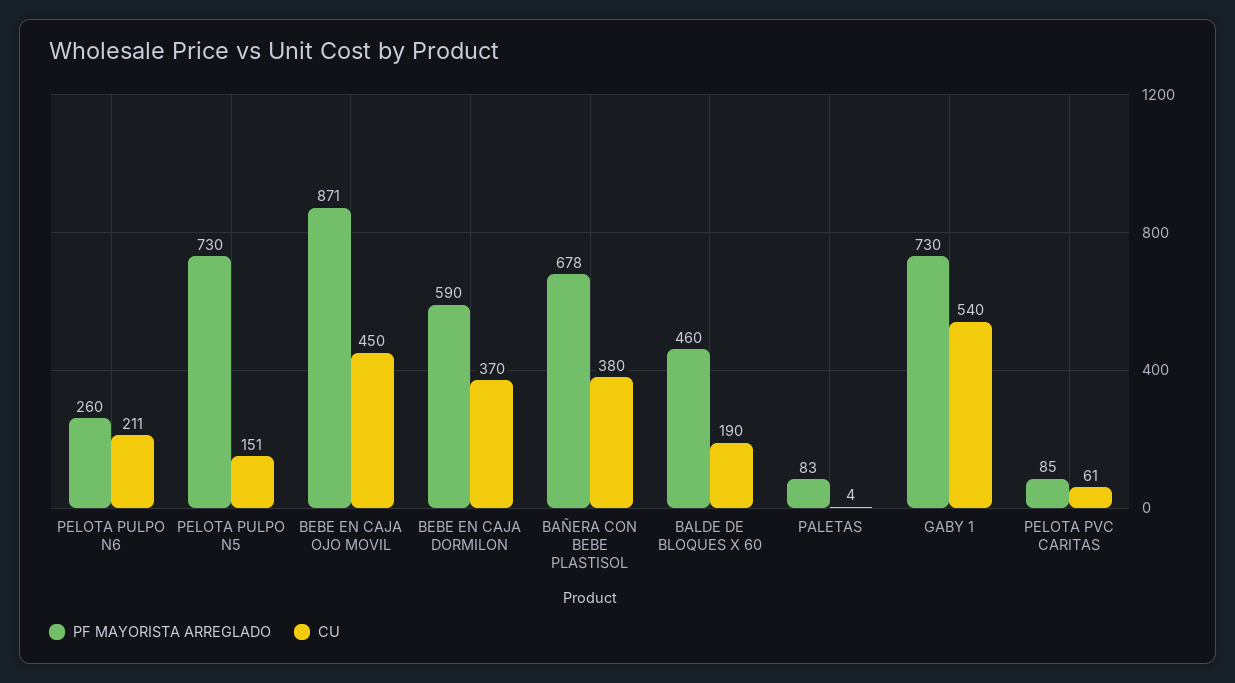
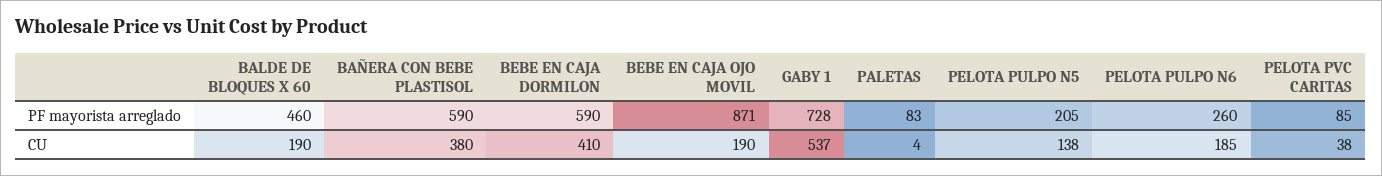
  {
    "PF MAYORISTA ARREGLADO": {
      "PELOTA PULPO N6": 260,
-     "PELOTA PULPO N5": 730,
+     "PELOTA PULPO N5": 205,
      "BEBE EN CAJA OJO MOVIL": 871,
      "BEBE EN CAJA DORMILON": 590,
-     "BAÑERA CON BEBE PLASTISOL": 678,
+     "BAÑERA CON BEBE PLASTISOL": 590,
      "BALDE DE BLOQUES X 60": 460,
      "PALETAS": 83,
-     "GABY 1": 730,
+     "GABY 1": 728,
      "PELOTA PVC CARITAS": 85
    },
    "CU": {
-     "PELOTA PULPO N6": 211,
+     "PELOTA PULPO N6": 185,
-     "PELOTA PULPO N5": 151,
+     "PELOTA PULPO N5": 138,
-     "BEBE EN CAJA OJO MOVIL": 450,
+     "BEBE EN CAJA OJO MOVIL": 190,
-     "BEBE EN CAJA DORMILON": 370,
+     "BEBE EN CAJA DORMILON": 410,
      "BAÑERA CON BEBE PLASTISOL": 380,
      "BALDE DE BLOQUES X 60": 190,
      "PALETAS": 4,
-     "GABY 1": 540,
+     "GABY 1": 537,
-     "PELOTA PVC CARITAS": 61
+     "PELOTA PVC CARITAS": 38
    }
  }

